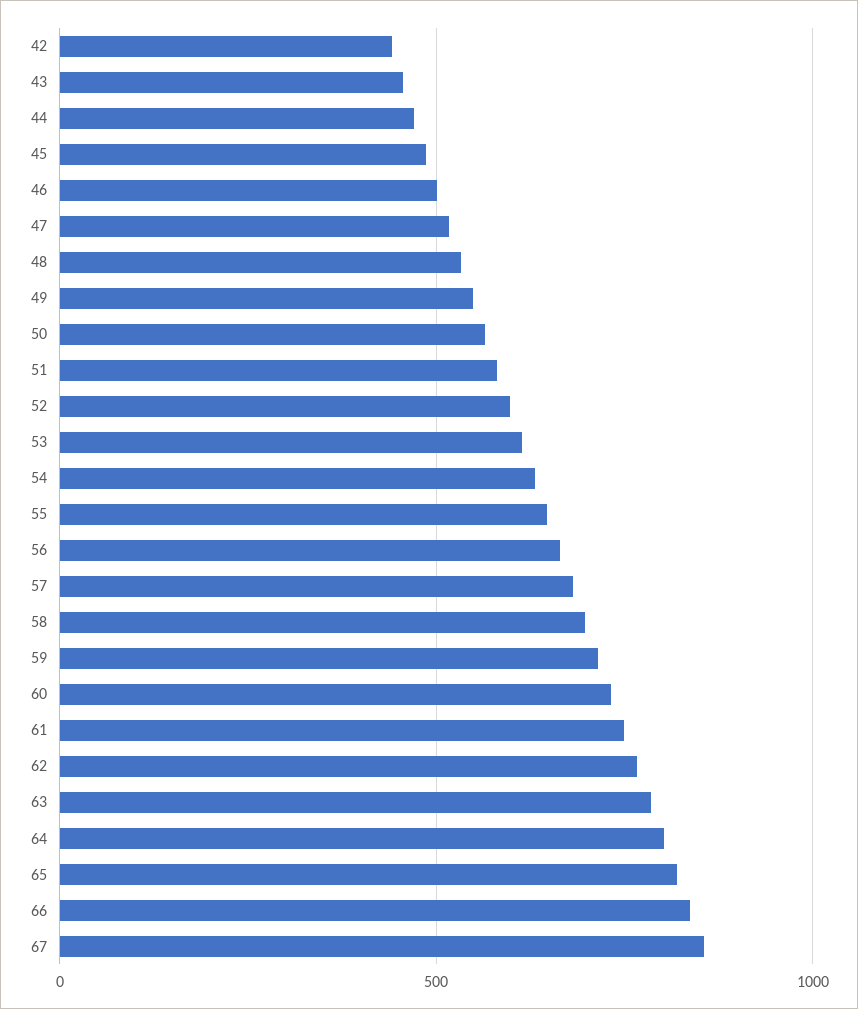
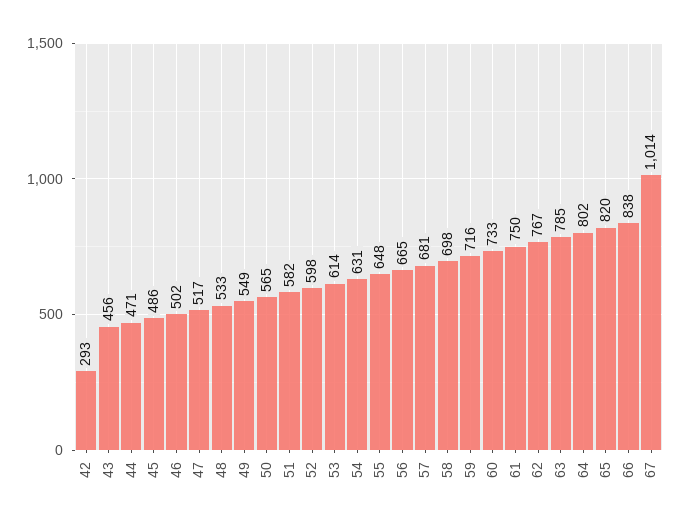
  {
-   "42": 450,
+   "42": 293,
    "43": 456,
    "44": 471,
    "45": 486,
    "46": 502,
    "47": 517,
    "48": 533,
    "49": 549,
    "50": 565,
    "51": 582,
    "52": 598,
    "53": 614,
    "54": 631,
    "55": 648,
    "56": 665,
    "57": 681,
    "58": 698,
    "59": 716,
    "60": 733,
    "61": 750,
    "62": 767,
    "63": 785,
    "64": 802,
    "65": 820,
    "66": 838,
-   "67": 850
+   "67": 1014
  }

